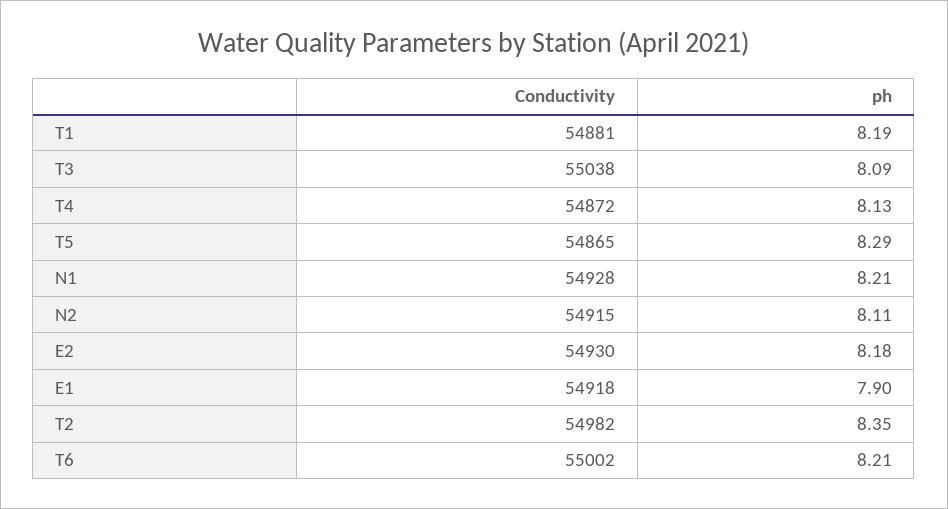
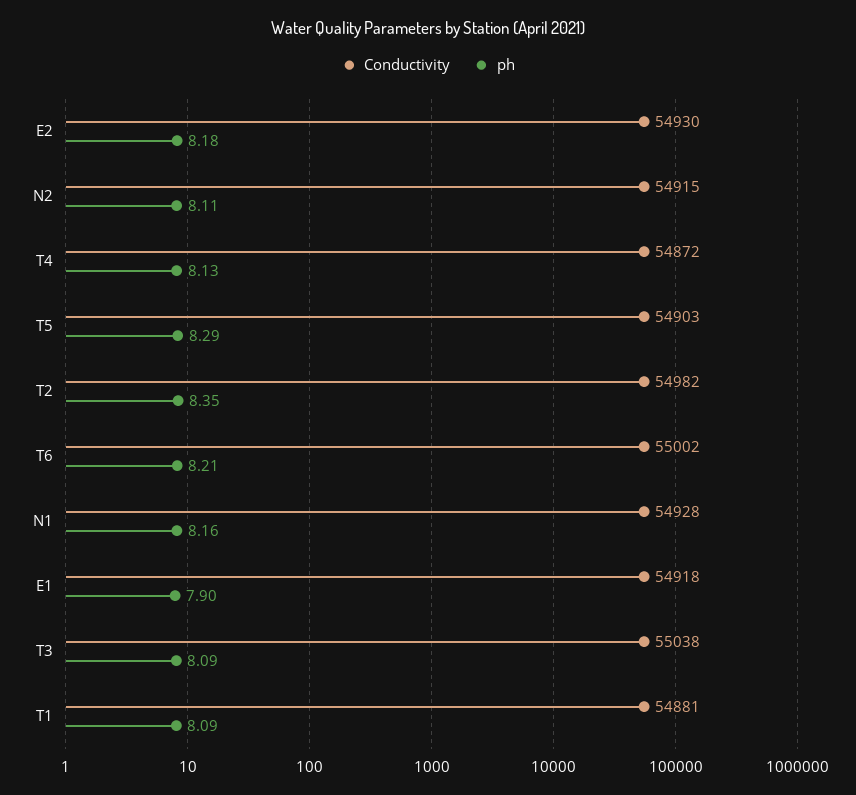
  {
    "Conductivity": {
      "T1": 54881,
      "T3": 55038,
      "T4": 54872,
-     "T5": 54865,
+     "T5": 54903,
      "N1": 54928,
      "N2": 54915,
      "E2": 54930,
      "E1": 54918,
      "T2": 54982,
      "T6": 55002
    },
    "ph": {
-     "T1": 8.19,
+     "T1": 8.09,
      "T3": 8.09,
      "T4": 8.13,
      "T5": 8.29,
-     "N1": 8.21,
+     "N1": 8.16,
      "N2": 8.11,
      "E2": 8.18,
      "E1": 7.9,
      "T2": 8.35,
      "T6": 8.21
    }
  }

